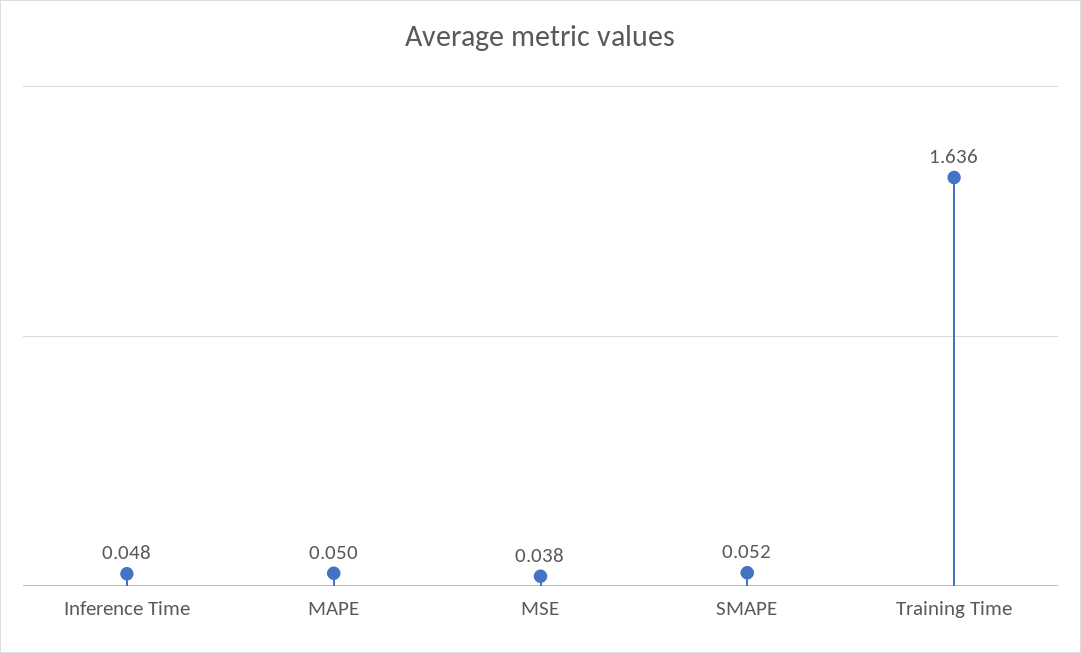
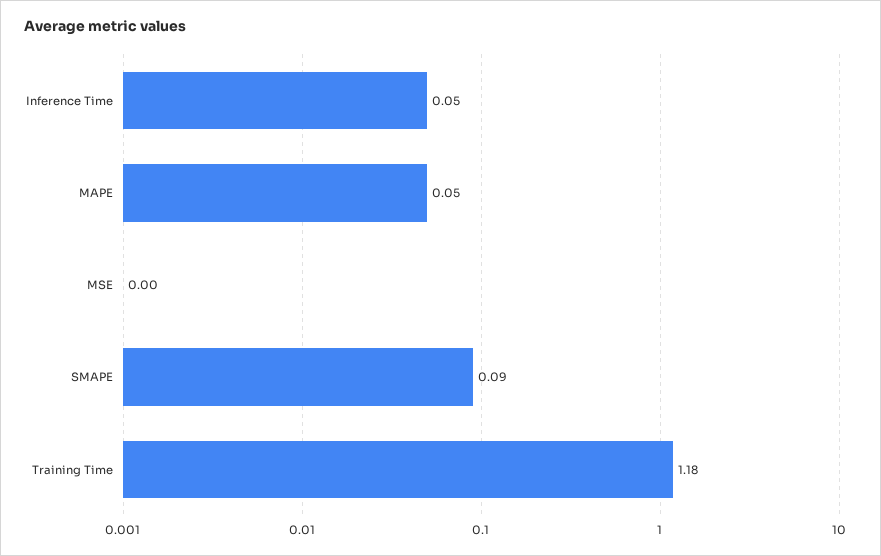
  {
    "Inference Time": 0.048,
    "MAPE": 0.05,
-   "MSE": 0.038,
+   "MSE": 0,
-   "SMAPE": 0.052,
+   "SMAPE": 0.09,
-   "Training Time": 1.636
+   "Training Time": 1.18
  }

